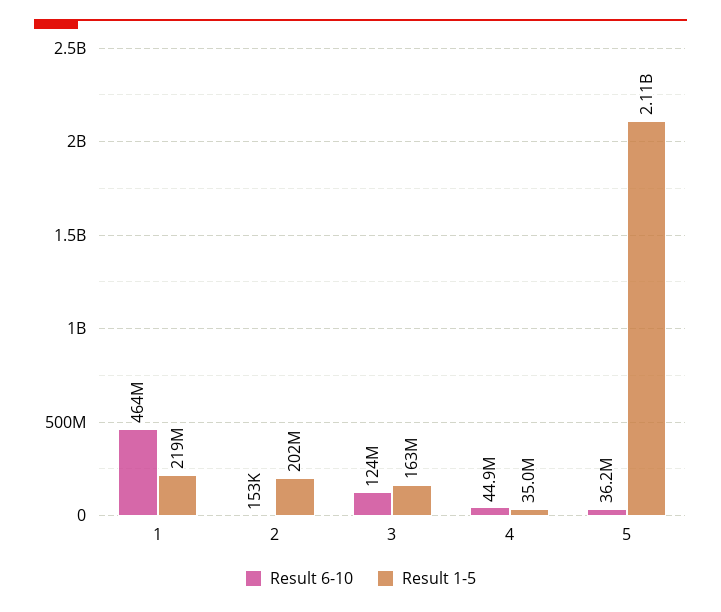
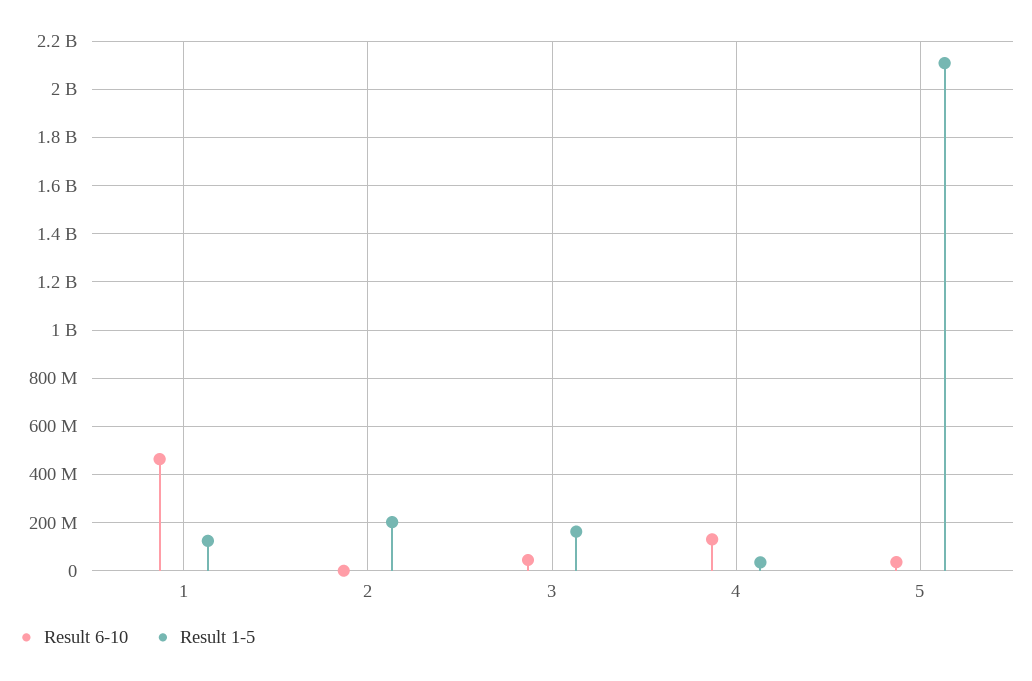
  {
    "Result 6-10": {
      "1": 464000000,
      "2": 153000,
-     "3": 124000000,
+     "3": 50000000,
-     "4": 44900000,
+     "4": 125000000,
      "5": 36200000
    },
    "Result 1-5": {
-     "1": 219000000,
+     "1": 125000000,
      "2": 202000000,
      "3": 163000000,
      "4": 35000000,
      "5": 2110000000
    }
  }

